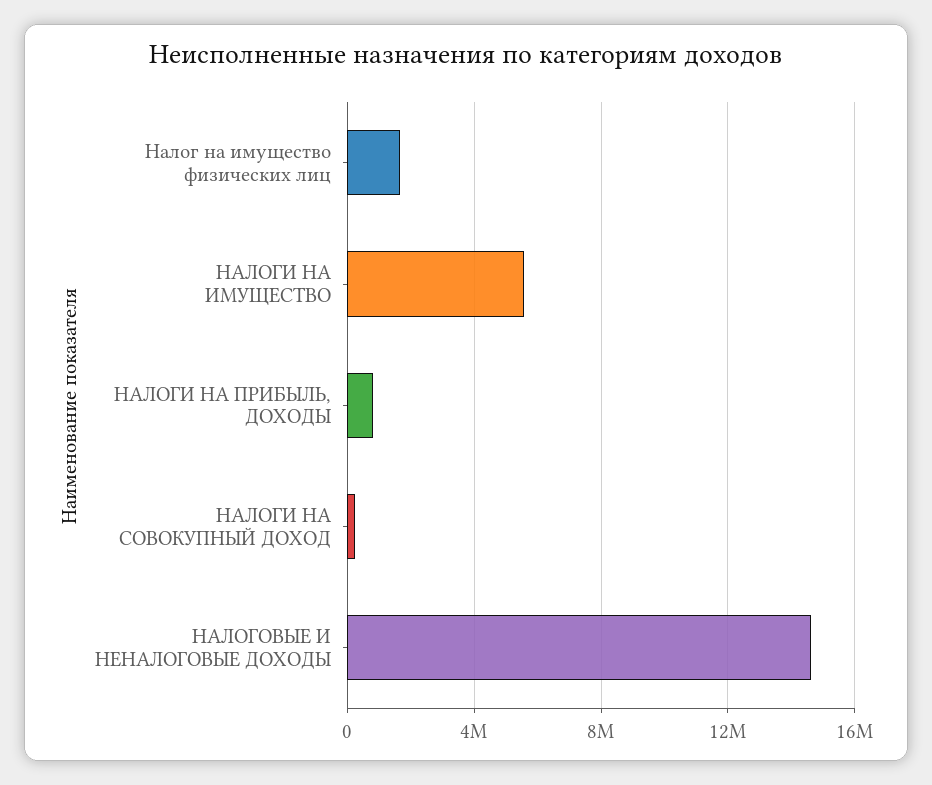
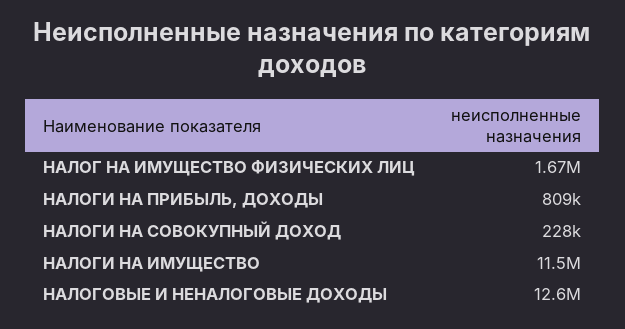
  {
    "Налог на имущество физических лиц": 1670000,
-   "НАЛОГИ НА ИМУЩЕСТВО": 5500000,
+   "НАЛОГИ НА ИМУЩЕСТВО": 11500000,
    "НАЛОГИ НА ПРИБЫЛЬ, ДОХОДЫ": 809000,
    "НАЛОГИ НА СОВОКУПНЫЙ ДОХОД": 228000,
-   "НАЛОГОВЫЕ И НЕНАЛОГОВЫЕ ДОХОДЫ": 14500000
+   "НАЛОГОВЫЕ И НЕНАЛОГОВЫЕ ДОХОДЫ": 12600000
  }

